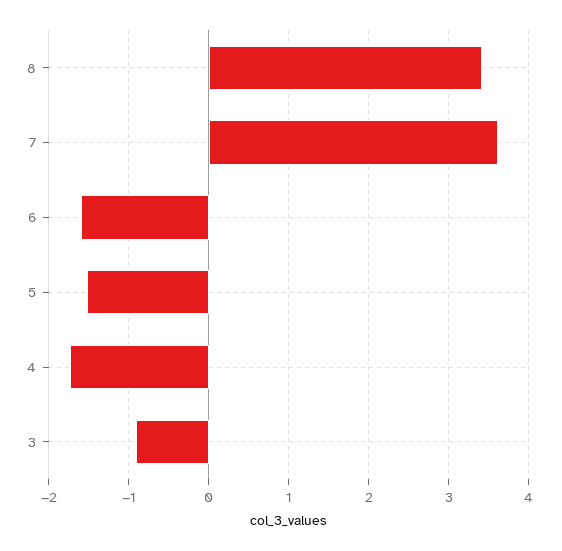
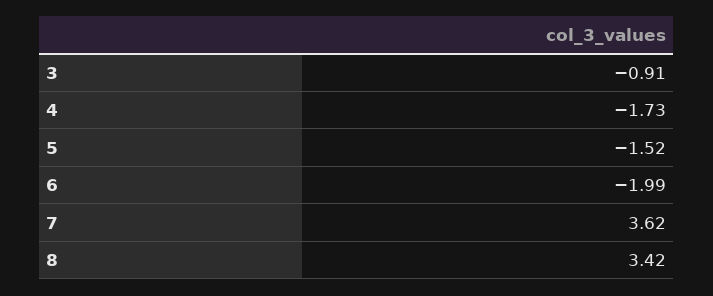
  {
    "8": 3.42,
    "7": 3.62,
-   "6": -1.6,
+   "6": -1.99,
    "5": -1.52,
    "4": -1.73,
    "3": -0.91
  }

